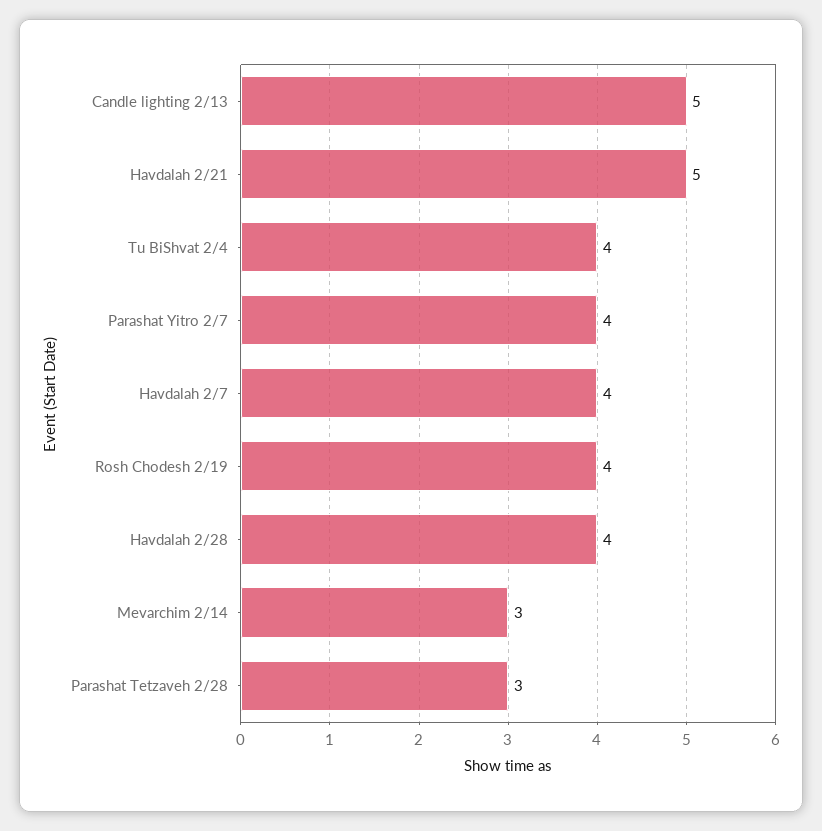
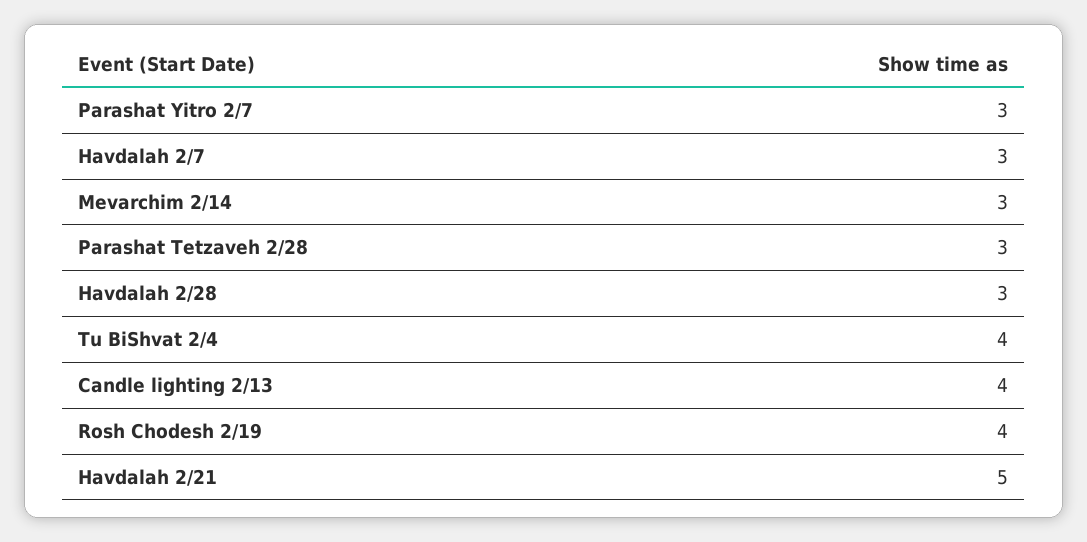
  {
-   "Candle lighting 2/13": 5,
+   "Candle lighting 2/13": 4,
    "Havdalah 2/21": 5,
    "Tu BiShvat 2/4": 4,
-   "Parashat Yitro 2/7": 4,
+   "Parashat Yitro 2/7": 3,
-   "Havdalah 2/7": 4,
+   "Havdalah 2/7": 3,
    "Rosh Chodesh 2/19": 4,
-   "Havdalah 2/28": 4,
+   "Havdalah 2/28": 3,
    "Mevarchim 2/14": 3,
    "Parashat Tetzaveh 2/28": 3
  }

